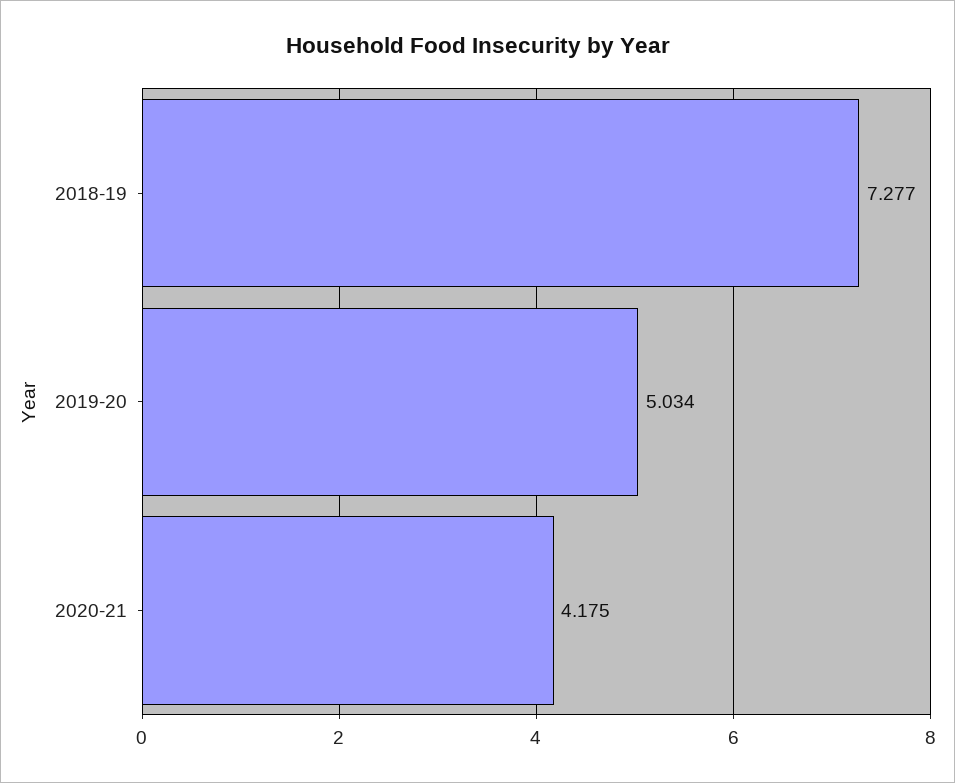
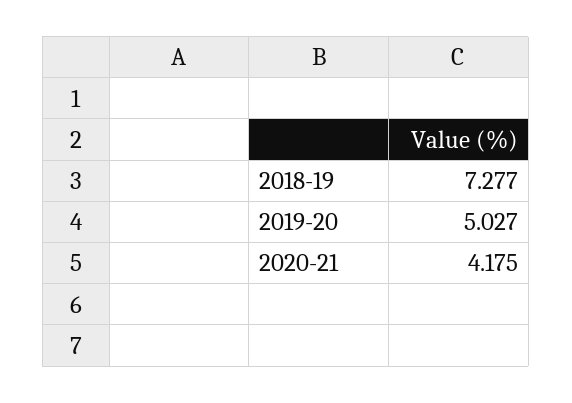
  {
    "2018-19": 7.277,
-   "2019-20": 5.034,
+   "2019-20": 5.027,
    "2020-21": 4.175
  }

